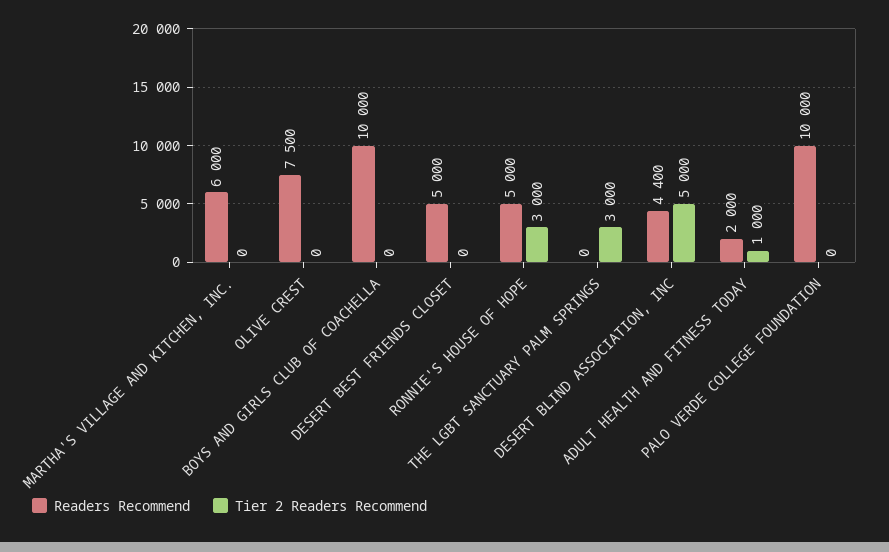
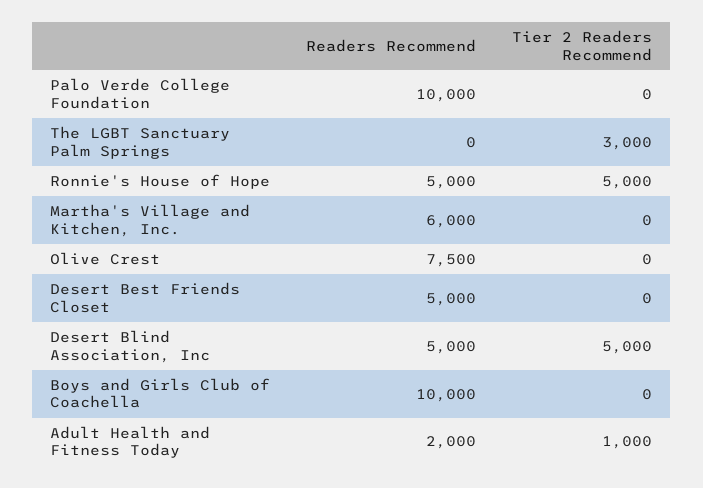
  {
    "Readers Recommend": {
      "MARTHA'S VILLAGE AND KITCHEN, INC.": 6000,
      "OLIVE CREST": 7500,
      "BOYS AND GIRLS CLUB OF COACHELLA": 10000,
      "DESERT BEST FRIENDS CLOSET": 5000,
      "RONNIE'S HOUSE OF HOPE": 5000,
      "THE LGBT SANCTUARY PALM SPRINGS": 0,
-     "DESERT BLIND ASSOCIATION, INC": 4400,
+     "DESERT BLIND ASSOCIATION, INC": 5000,
      "ADULT HEALTH AND FITNESS TODAY": 2000,
      "PALO VERDE COLLEGE FOUNDATION": 10000
    },
    "Tier 2 Readers Recommend": {
      "MARTHA'S VILLAGE AND KITCHEN, INC.": 0,
      "OLIVE CREST": 0,
      "BOYS AND GIRLS CLUB OF COACHELLA": 0,
      "DESERT BEST FRIENDS CLOSET": 0,
-     "RONNIE'S HOUSE OF HOPE": 3000,
+     "RONNIE'S HOUSE OF HOPE": 5000,
      "THE LGBT SANCTUARY PALM SPRINGS": 3000,
      "DESERT BLIND ASSOCIATION, INC": 5000,
      "ADULT HEALTH AND FITNESS TODAY": 1000,
      "PALO VERDE COLLEGE FOUNDATION": 0
    }
  }

